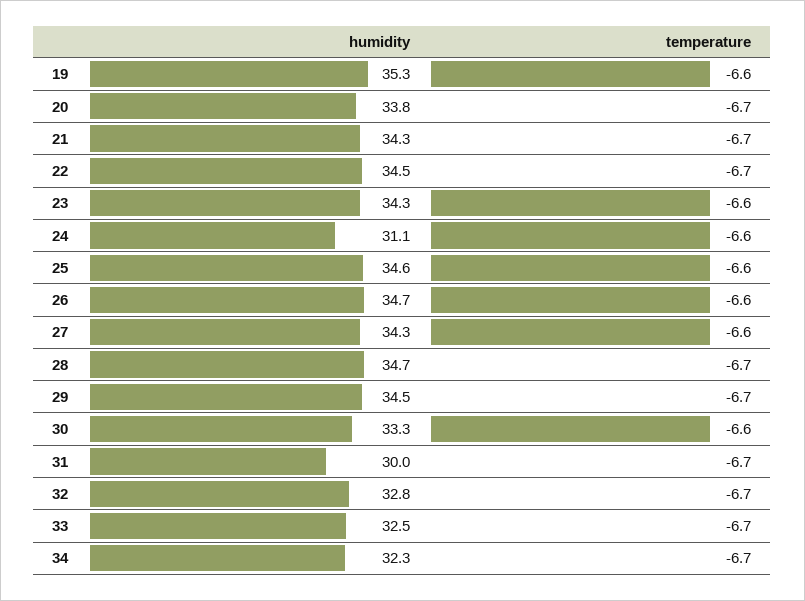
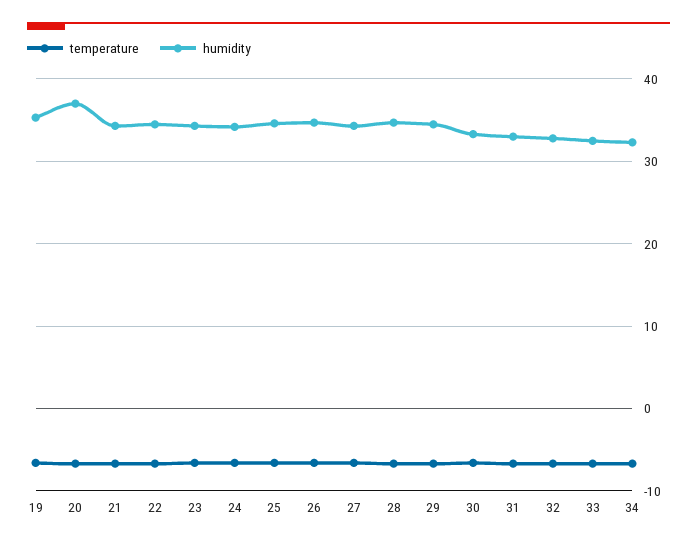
  {
    "humidity": {
      "19": 35.3,
-     "20": 33.8,
+     "20": 37,
      "21": 34.3,
      "22": 34.5,
      "23": 34.3,
-     "24": 31.1,
+     "24": 34,
      "25": 34.6,
      "26": 34.7,
      "27": 34.3,
      "28": 34.7,
      "29": 34.5,
      "30": 33.3,
-     "31": 30,
+     "31": 33,
      "32": 32.8,
      "33": 32.5,
      "34": 32.3
    },
    "temperature": {
      "19": -6.6,
      "20": -6.7,
      "21": -6.7,
      "22": -6.7,
      "23": -6.6,
      "24": -6.6,
      "25": -6.6,
      "26": -6.6,
      "27": -6.6,
      "28": -6.7,
      "29": -6.7,
      "30": -6.6,
      "31": -6.7,
      "32": -6.7,
      "33": -6.7,
      "34": -6.7
    }
  }

